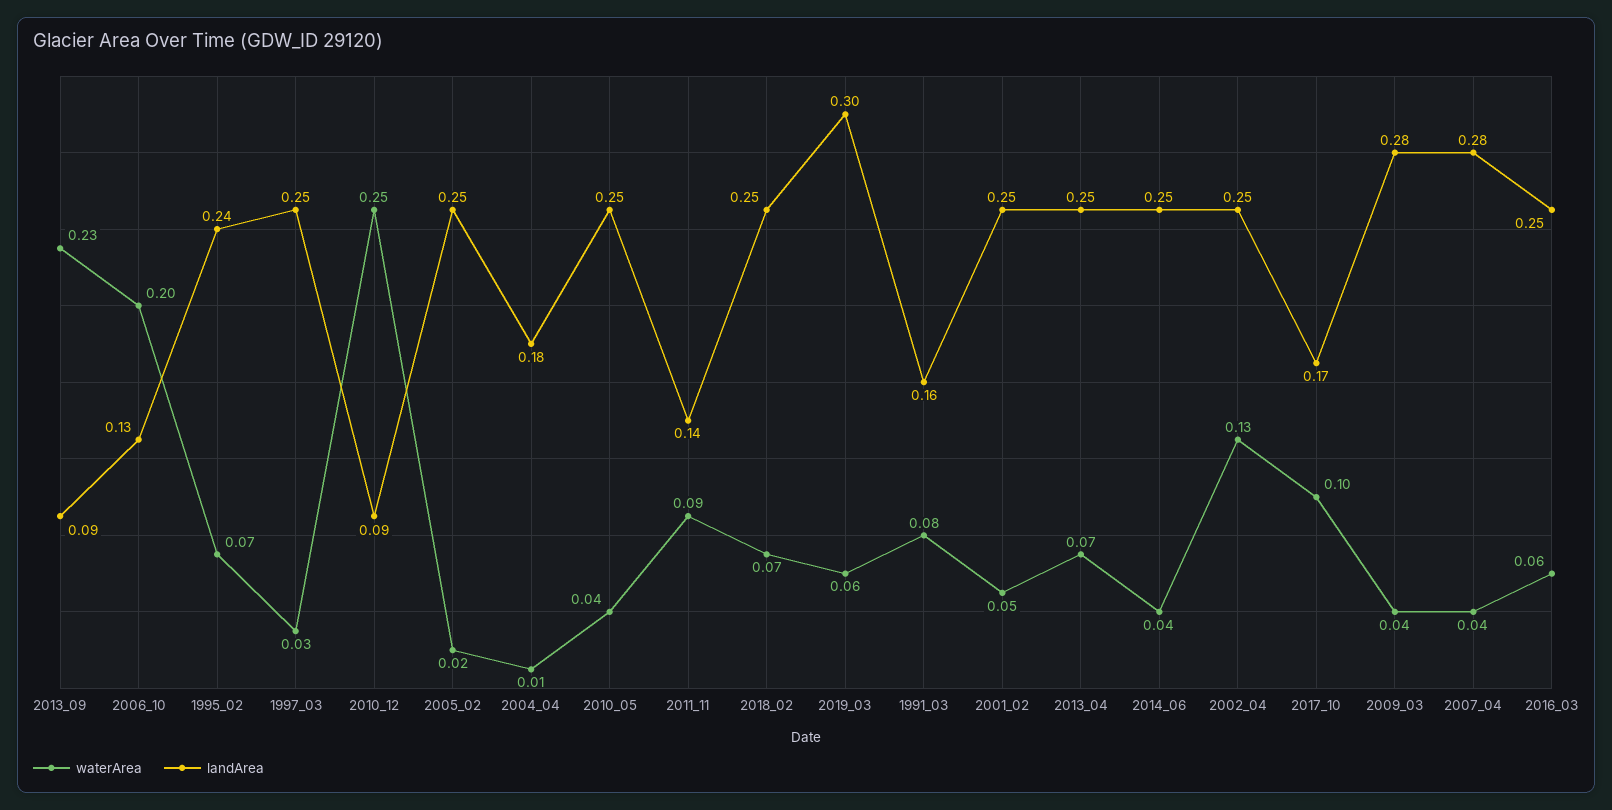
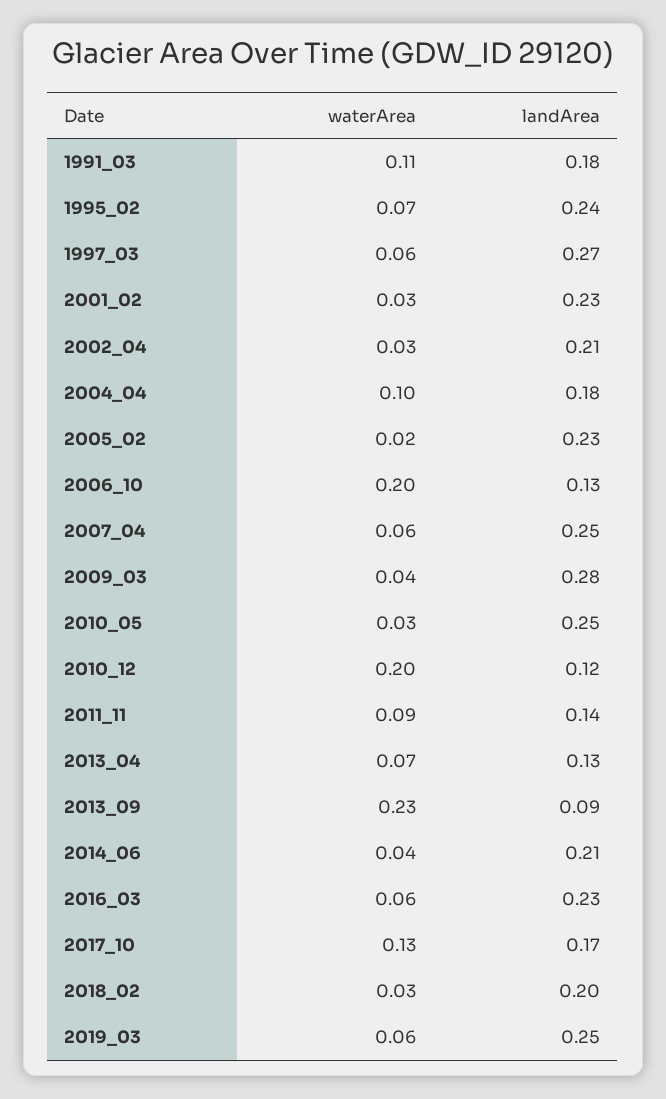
  {
    "waterArea": {
      "2013_09": 0.23,
      "2006_10": 0.2,
      "1995_02": 0.07,
-     "1997_03": 0.03,
+     "1997_03": 0.06,
-     "2010_12": 0.25,
+     "2010_12": 0.2,
      "2005_02": 0.02,
-     "2004_04": 0.01,
+     "2004_04": 0.1,
-     "2010_05": 0.04,
+     "2010_05": 0.03,
      "2011_11": 0.09,
-     "2018_02": 0.07,
+     "2018_02": 0.03,
      "2019_03": 0.06,
-     "1991_03": 0.08,
+     "1991_03": 0.11,
-     "2001_02": 0.05,
+     "2001_02": 0.03,
      "2013_04": 0.07,
      "2014_06": 0.04,
-     "2002_04": 0.13,
+     "2002_04": 0.03,
-     "2017_10": 0.1,
+     "2017_10": 0.13,
      "2009_03": 0.04,
-     "2007_04": 0.04,
+     "2007_04": 0.06,
      "2016_03": 0.06
    },
    "landArea": {
      "2013_09": 0.09,
      "2006_10": 0.13,
      "1995_02": 0.24,
-     "1997_03": 0.25,
+     "1997_03": 0.27,
-     "2010_12": 0.09,
+     "2010_12": 0.12,
-     "2005_02": 0.25,
+     "2005_02": 0.23,
      "2004_04": 0.18,
      "2010_05": 0.25,
      "2011_11": 0.14,
-     "2018_02": 0.25,
+     "2018_02": 0.2,
-     "2019_03": 0.3,
+     "2019_03": 0.25,
-     "1991_03": 0.16,
+     "1991_03": 0.18,
-     "2001_02": 0.25,
+     "2001_02": 0.23,
-     "2013_04": 0.25,
+     "2013_04": 0.13,
-     "2014_06": 0.25,
+     "2014_06": 0.21,
-     "2002_04": 0.25,
+     "2002_04": 0.21,
      "2017_10": 0.17,
      "2009_03": 0.28,
-     "2007_04": 0.28,
+     "2007_04": 0.25,
-     "2016_03": 0.25
+     "2016_03": 0.23
    }
  }

